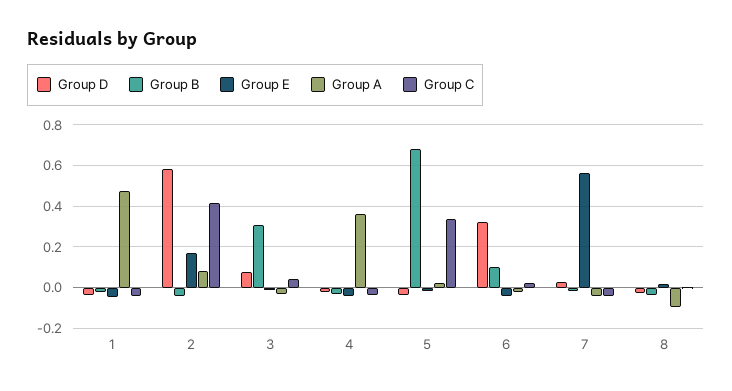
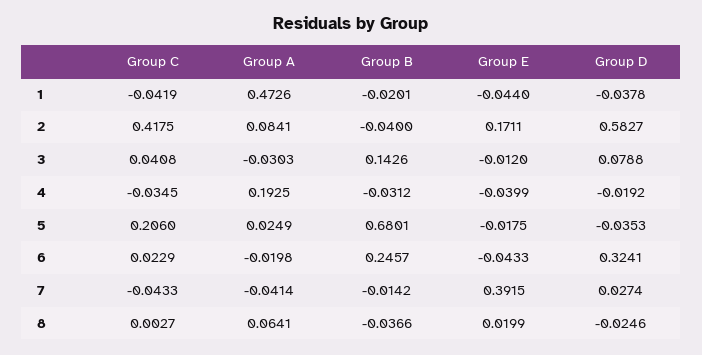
  {
    "Group D": {
      "1": -0.0378,
      "2": 0.5827,
      "3": 0.0788,
      "4": -0.0192,
      "5": -0.0353,
      "6": 0.3241,
      "7": 0.0274,
      "8": -0.0246
    },
    "Group B": {
      "1": -0.0201,
      "2": -0.04,
-     "3": 0.3,
+     "3": 0.1426,
      "4": -0.0312,
      "5": 0.6801,
-     "6": 0.1,
+     "6": 0.2457,
      "7": -0.0142,
      "8": -0.0366
    },
    "Group E": {
      "1": -0.044,
      "2": 0.1711,
      "3": -0.012,
      "4": -0.0399,
      "5": -0.0175,
      "6": -0.0433,
-     "7": 0.55,
+     "7": 0.3915,
      "8": 0.0199
    },
    "Group A": {
      "1": 0.4726,
      "2": 0.0841,
      "3": -0.0303,
-     "4": 0.35,
+     "4": 0.1925,
      "5": 0.0249,
      "6": -0.0198,
      "7": -0.0414,
-     "8": -0.1
+     "8": 0.0641
    },
    "Group C": {
      "1": -0.0419,
      "2": 0.4175,
      "3": 0.0408,
      "4": -0.0345,
-     "5": 0.35,
+     "5": 0.206,
      "6": 0.0229,
      "7": -0.0433,
      "8": 0.0027
    }
  }

